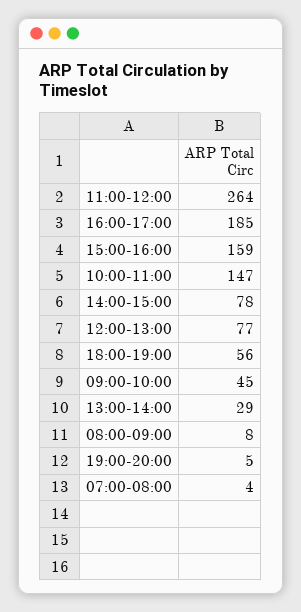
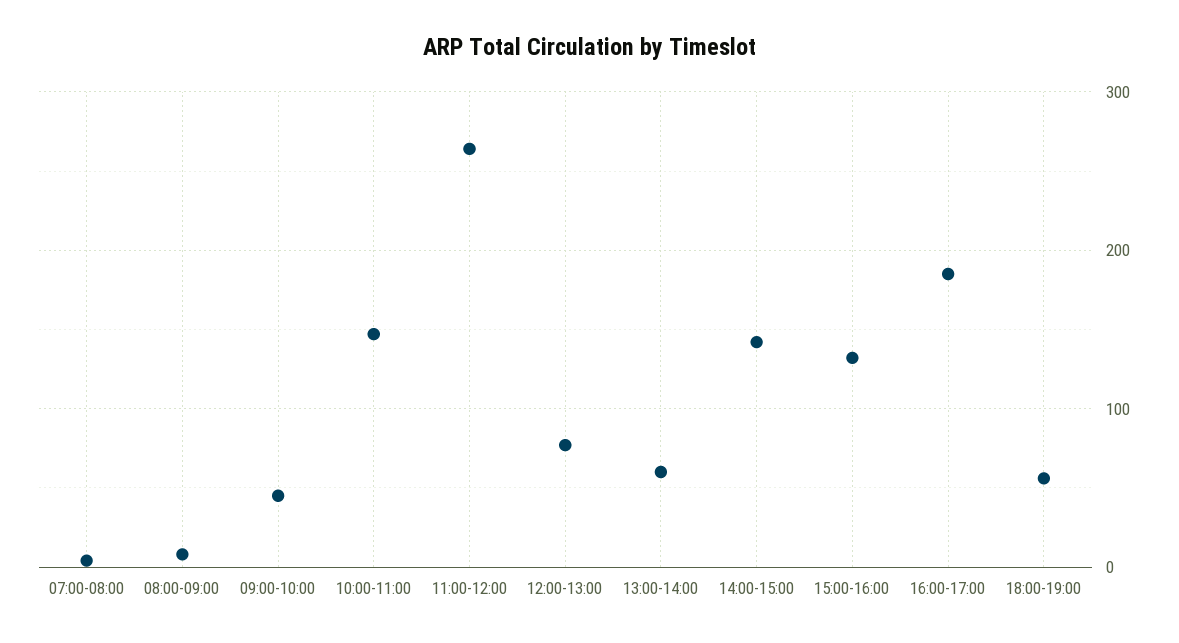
  {
    "11:00-12:00": 264,
    "16:00-17:00": 185,
-   "15:00-16:00": 159,
+   "15:00-16:00": 130,
    "10:00-11:00": 147,
-   "14:00-15:00": 78,
+   "14:00-15:00": 140,
    "12:00-13:00": 77,
    "18:00-19:00": 56,
    "09:00-10:00": 45,
-   "13:00-14:00": 29,
+   "13:00-14:00": 60,
    "08:00-09:00": 8,
-   "19:00-20:00": 5,
    "07:00-08:00": 4
  }

